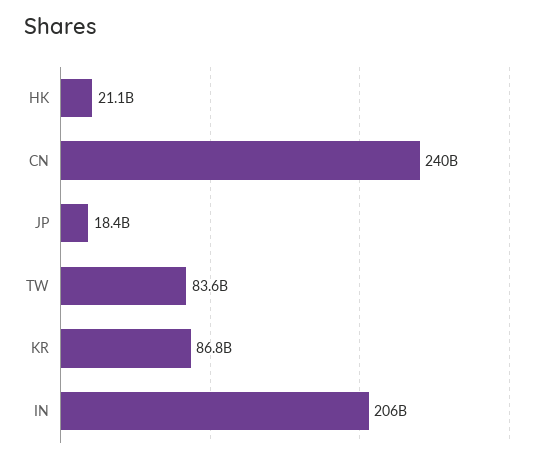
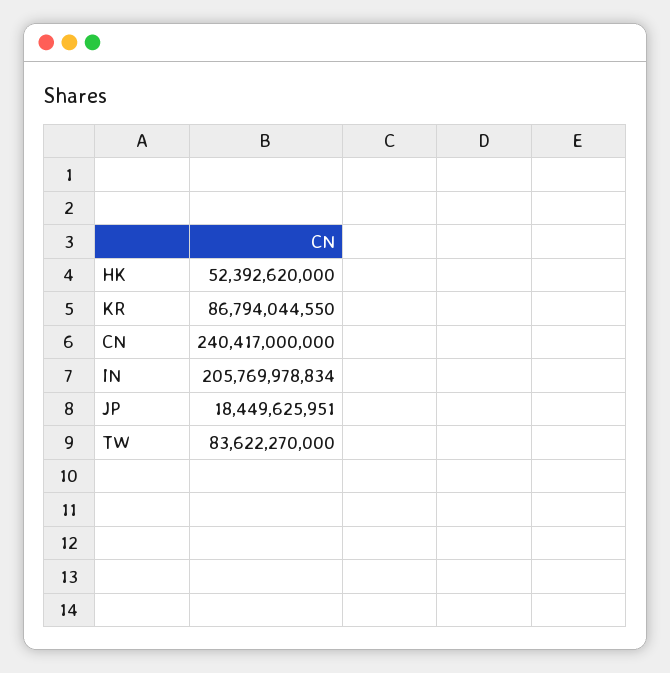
  {
-   "HK": 21100000000,
+   "HK": 52392620000,
    "CN": 240417000000,
    "JP": 18449625951,
    "TW": 83622270000,
    "KR": 86794044550,
    "IN": 205769978834
  }

